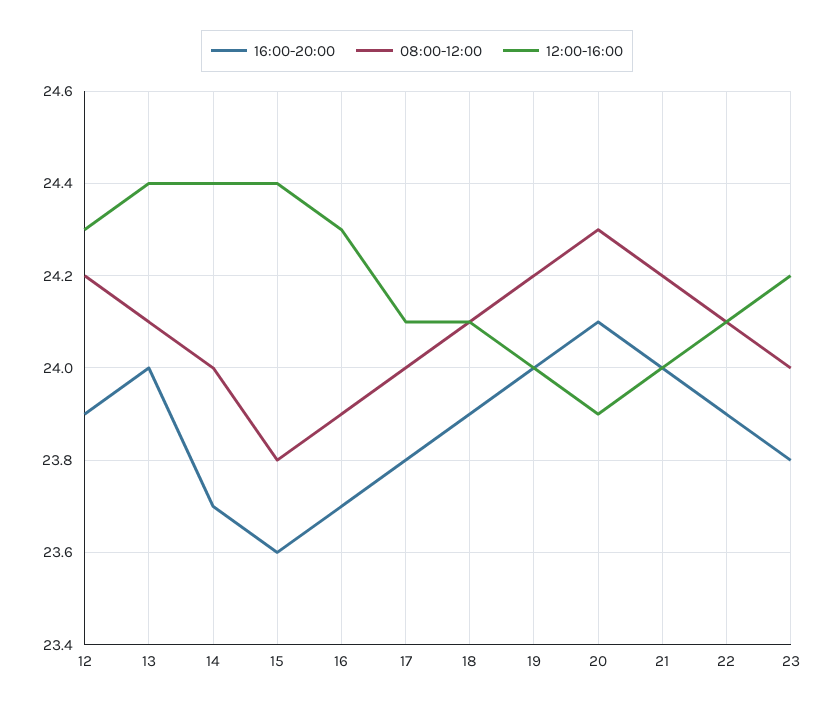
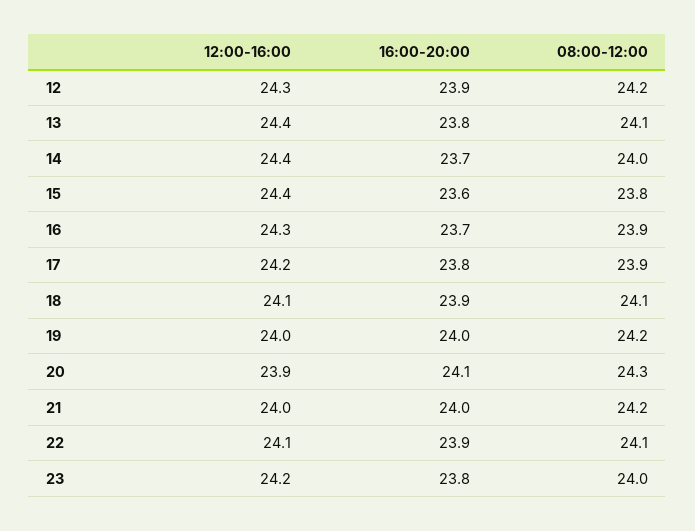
  {
    "16:00-20:00": {
      "12": 23.9,
-     "13": 24,
+     "13": 23.8,
      "14": 23.7,
      "15": 23.6,
      "16": 23.7,
      "17": 23.8,
      "18": 23.9,
      "19": 24,
      "20": 24.1,
      "21": 24,
      "22": 23.9,
      "23": 23.8
    },
    "08:00-12:00": {
      "12": 24.2,
      "13": 24.1,
      "14": 24,
      "15": 23.8,
      "16": 23.9,
-     "17": 24,
+     "17": 23.9,
      "18": 24.1,
      "19": 24.2,
      "20": 24.3,
      "21": 24.2,
      "22": 24.1,
      "23": 24
    },
    "12:00-16:00": {
      "12": 24.3,
      "13": 24.4,
      "14": 24.4,
      "15": 24.4,
      "16": 24.3,
-     "17": 24.1,
+     "17": 24.2,
      "18": 24.1,
      "19": 24,
      "20": 23.9,
      "21": 24,
      "22": 24.1,
      "23": 24.2
    }
  }

